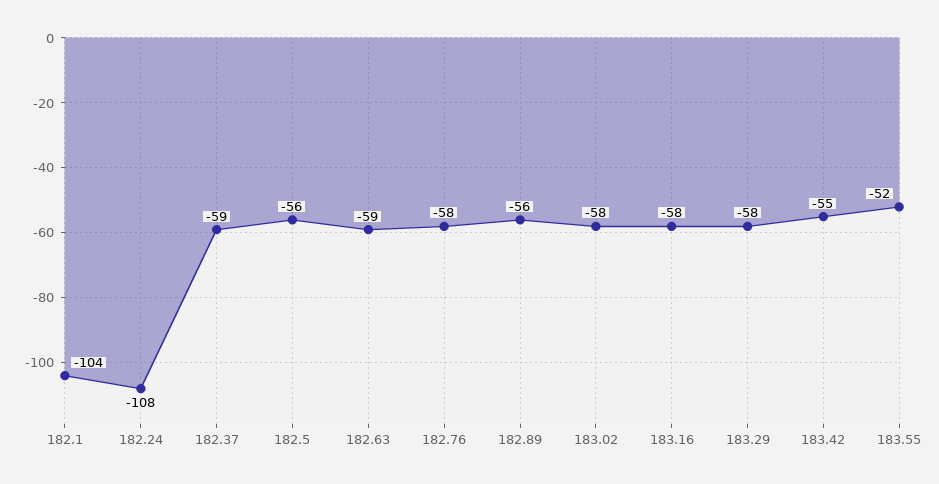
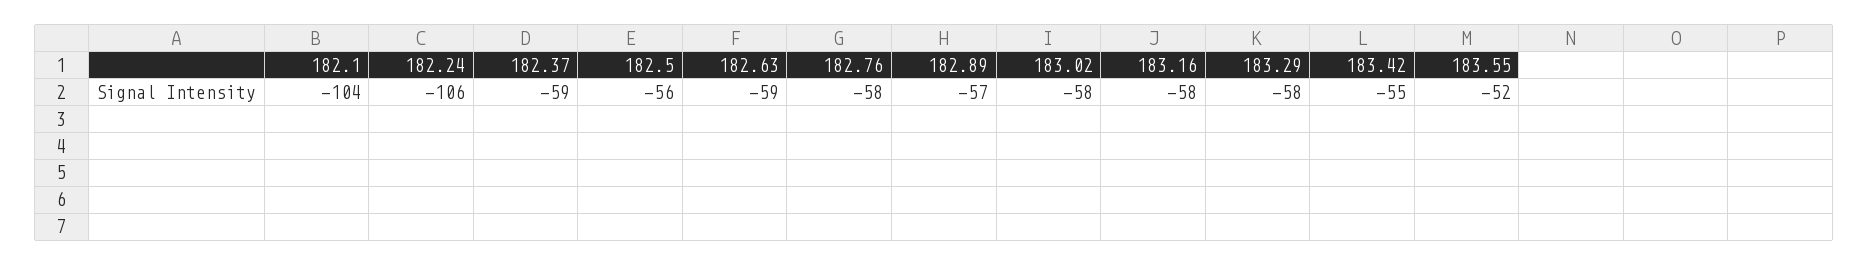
  {
    "182.1": -104,
-   "182.24": -108,
+   "182.24": -106,
    "182.37": -59,
    "182.5": -56,
    "182.63": -59,
    "182.76": -58,
-   "182.89": -56,
+   "182.89": -57,
    "183.02": -58,
    "183.16": -58,
    "183.29": -58,
    "183.42": -55,
    "183.55": -52
  }

